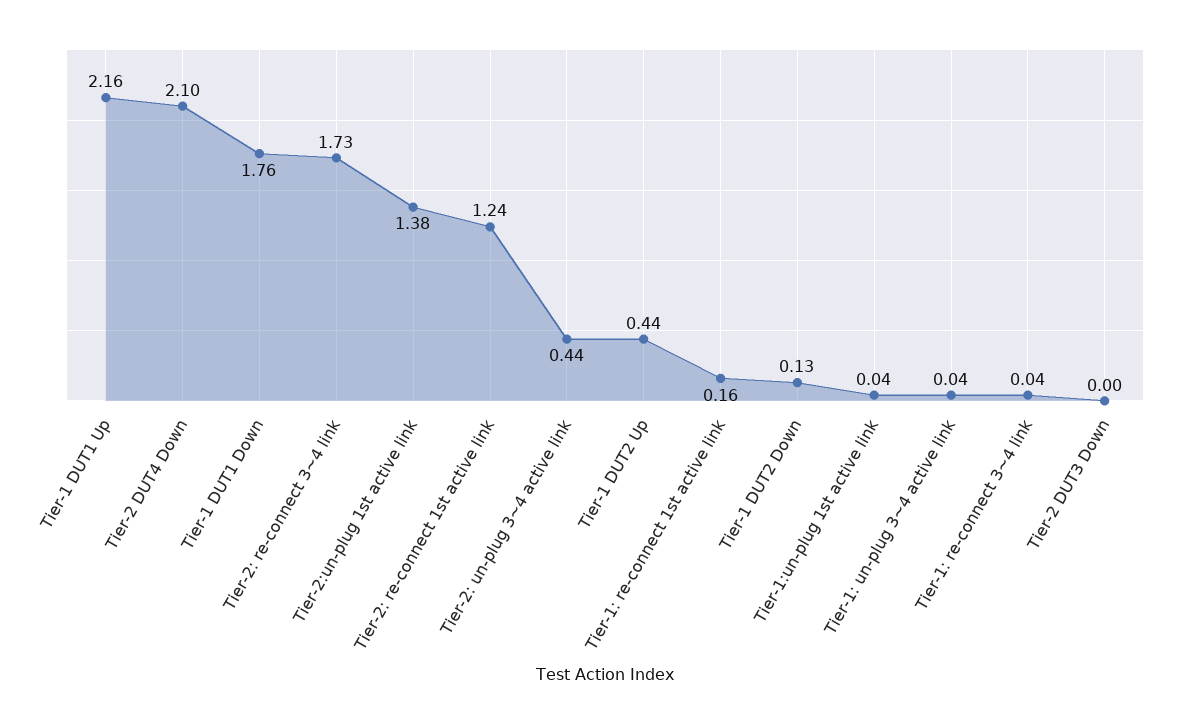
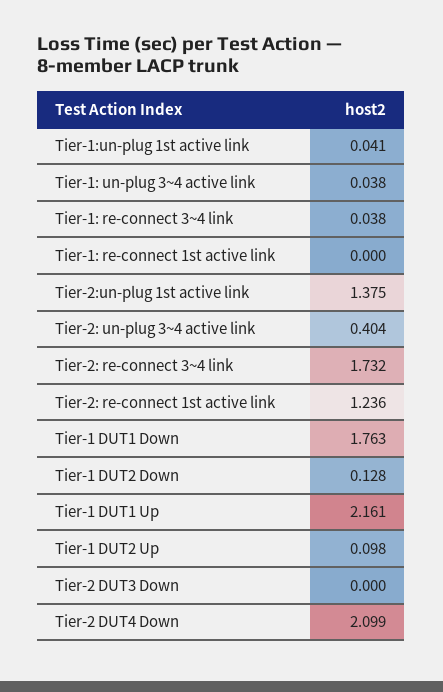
  {
    "Tier-1 DUT1 Up": 2.161,
    "Tier-2 DUT4 Down": 2.099,
    "Tier-1 DUT1 Down": 1.763,
    "Tier-2: re-connect 3~4 link": 1.732,
    "Tier-2:un-plug 1st active link": 1.375,
    "Tier-2: re-connect 1st active link": 1.236,
-   "Tier-2: un-plug 3~4 active link": 0.44,
+   "Tier-2: un-plug 3~4 active link": 0.404,
-   "Tier-1 DUT2 Up": 0.44,
+   "Tier-1 DUT2 Up": 0.098,
-   "Tier-1: re-connect 1st active link": 0.16,
+   "Tier-1: re-connect 1st active link": 0,
    "Tier-1 DUT2 Down": 0.128,
    "Tier-1:un-plug 1st active link": 0.041,
    "Tier-1: un-plug 3~4 active link": 0.038,
    "Tier-1: re-connect 3~4 link": 0.038,
    "Tier-2 DUT3 Down": 0
  }

